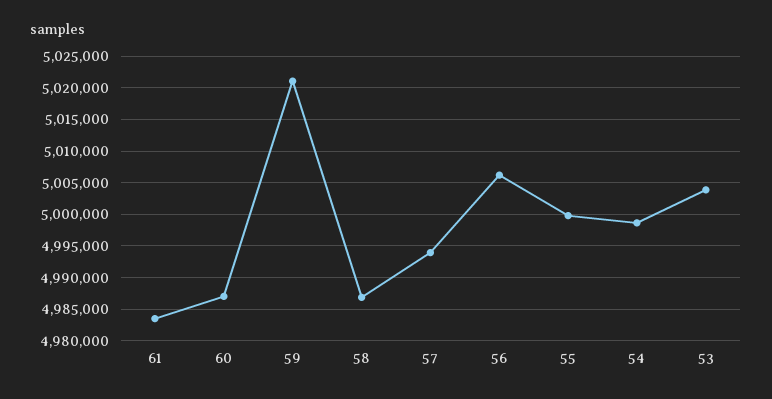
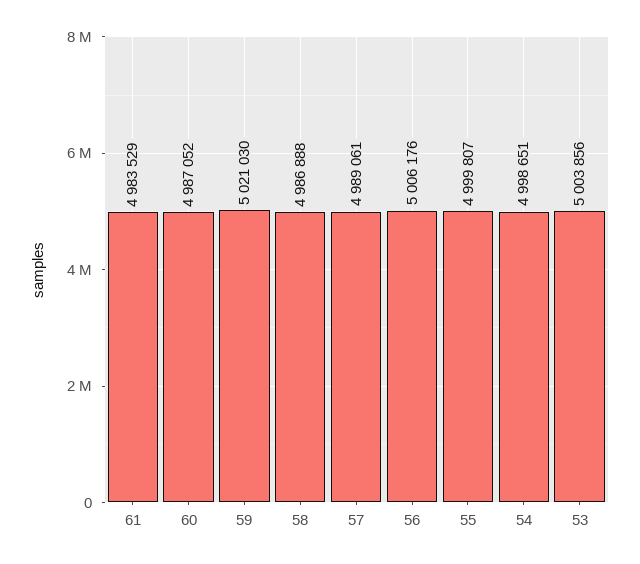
  {
    "61": 4983529,
    "60": 4987052,
    "59": 5021030,
    "58": 4986888,
-   "57": 4994000,
+   "57": 4989061,
    "56": 5006176,
    "55": 4999807,
    "54": 4998651,
    "53": 5003856
  }

